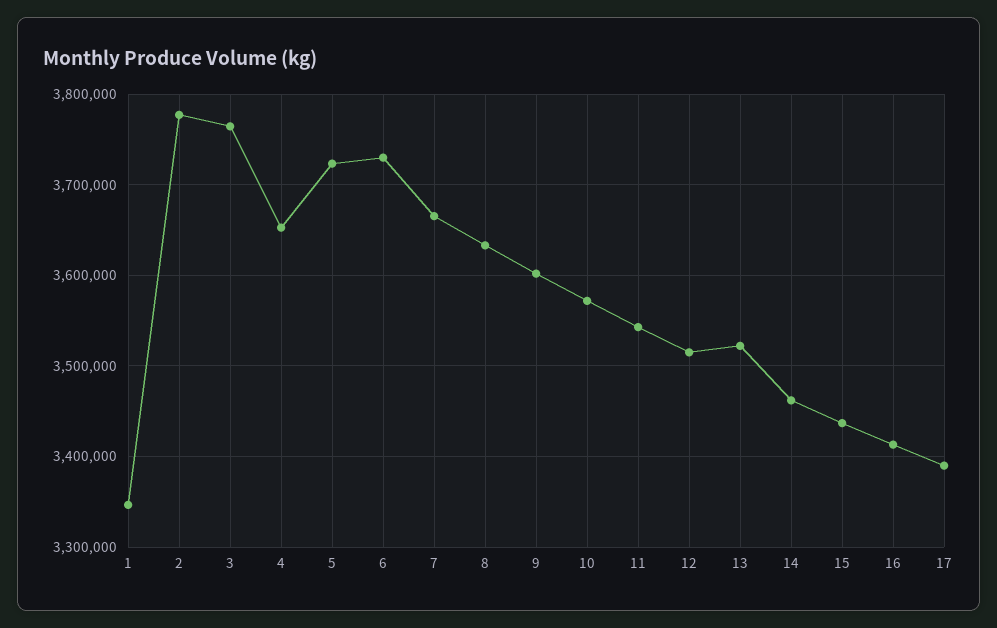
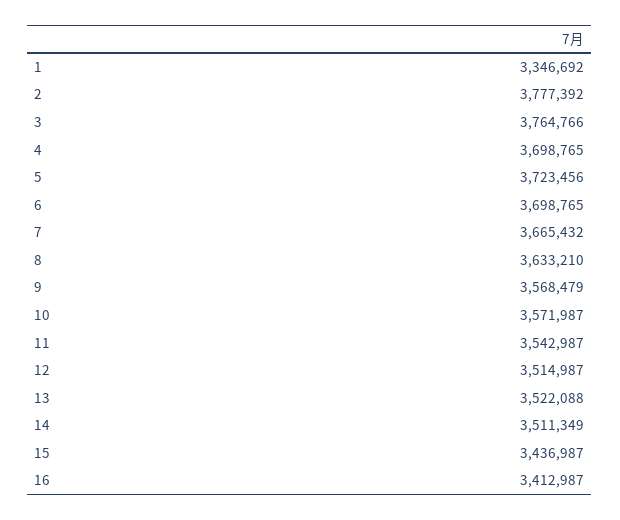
  {
    "1": 3346692,
    "2": 3777392,
    "3": 3764766,
-   "4": 3650000,
+   "4": 3698765,
    "5": 3723456,
-   "6": 3730000,
+   "6": 3698765,
    "7": 3665432,
    "8": 3633210,
-   "9": 3600000,
+   "9": 3568479,
    "10": 3571987,
    "11": 3542987,
    "12": 3514987,
    "13": 3522088,
-   "14": 3460000,
+   "14": 3511349,
    "15": 3436987,
-   "16": 3412987,
+   "16": 3412987
-   "17": 3390000
  }

